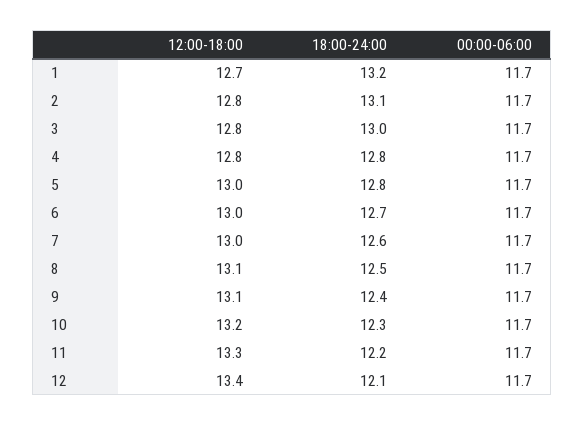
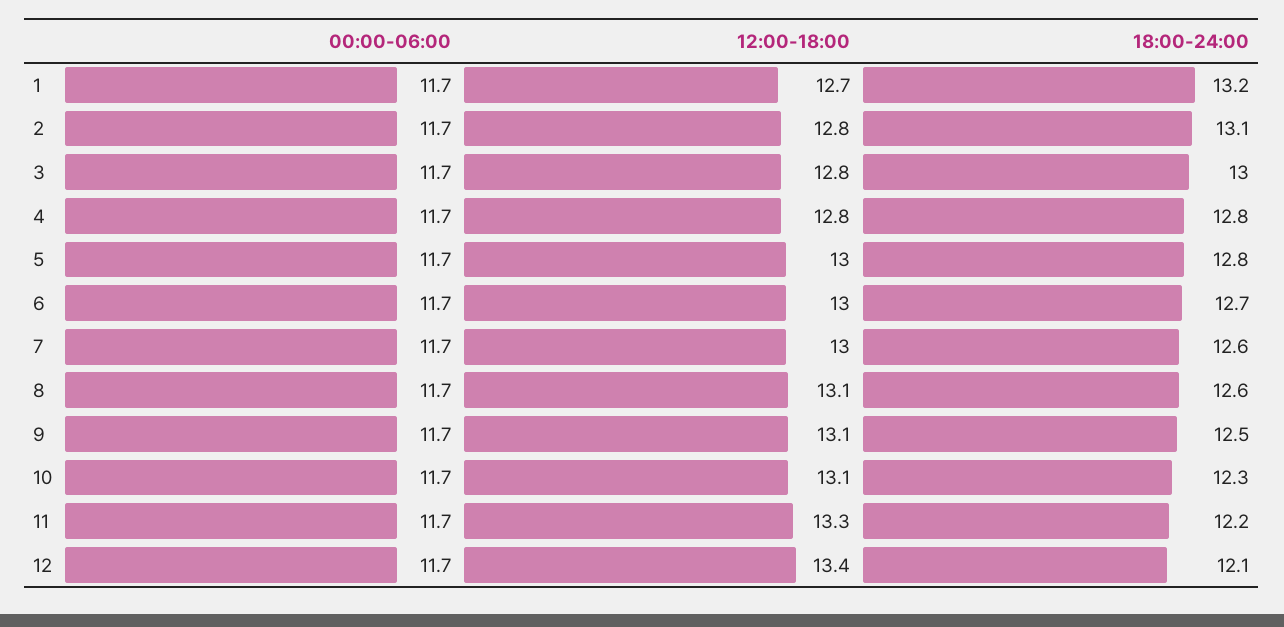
  {
    "12:00-18:00": {
      "1": 12.7,
      "2": 12.8,
      "3": 12.8,
      "4": 12.8,
      "5": 13,
      "6": 13,
      "7": 13,
      "8": 13.1,
      "9": 13.1,
-     "10": 13.2,
+     "10": 13.1,
      "11": 13.3,
      "12": 13.4
    },
    "18:00-24:00": {
      "1": 13.2,
      "2": 13.1,
      "3": 13,
      "4": 12.8,
      "5": 12.8,
      "6": 12.7,
      "7": 12.6,
-     "8": 12.5,
+     "8": 12.6,
-     "9": 12.4,
+     "9": 12.5,
      "10": 12.3,
      "11": 12.2,
      "12": 12.1
    },
    "00:00-06:00": {
      "1": 11.7,
      "2": 11.7,
      "3": 11.7,
      "4": 11.7,
      "5": 11.7,
      "6": 11.7,
      "7": 11.7,
      "8": 11.7,
      "9": 11.7,
      "10": 11.7,
      "11": 11.7,
      "12": 11.7
    }
  }

